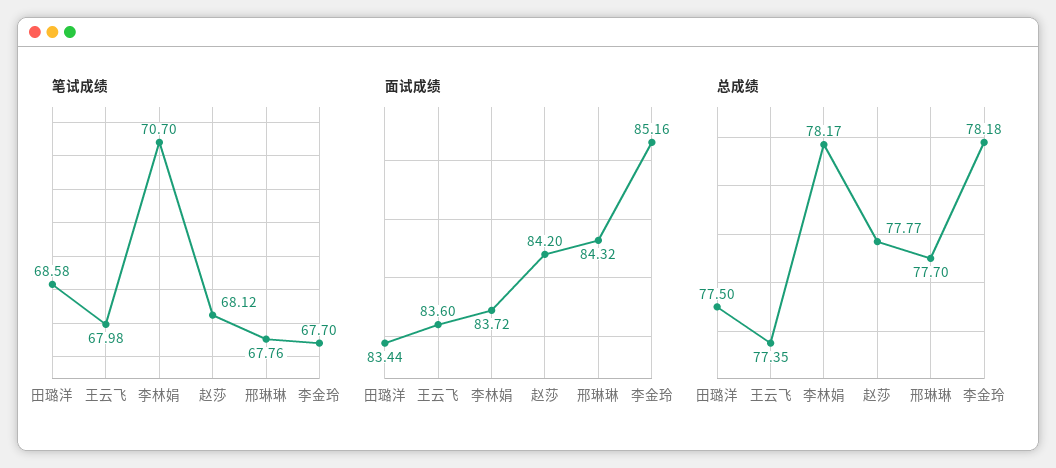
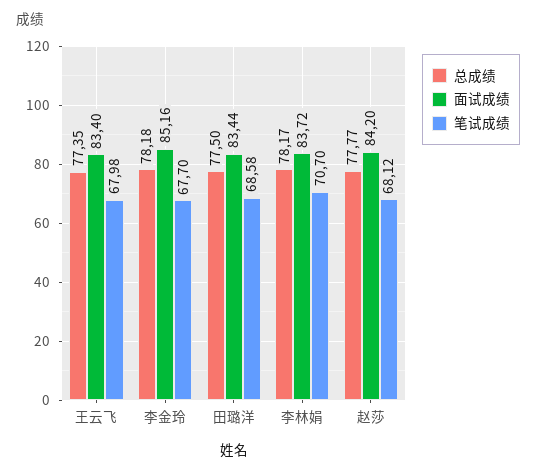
  {
    "笔试成绩": {
      "田璐洋": 68.58,
      "王云飞": 67.98,
      "李林娟": 70.7,
      "赵莎": 68.12,
-     "邢琳琳": 67.76,
      "李金玲": 67.7
    },
    "面试成绩": {
      "田璐洋": 83.44,
-     "王云飞": 83.6,
+     "王云飞": 83.4,
      "李林娟": 83.72,
      "赵莎": 84.2,
-     "邢琳琳": 84.32,
      "李金玲": 85.16
    },
    "总成绩": {
      "田璐洋": 77.5,
      "王云飞": 77.35,
      "李林娟": 78.17,
      "赵莎": 77.77,
-     "邢琳琳": 77.7,
      "李金玲": 78.18
    }
  }

